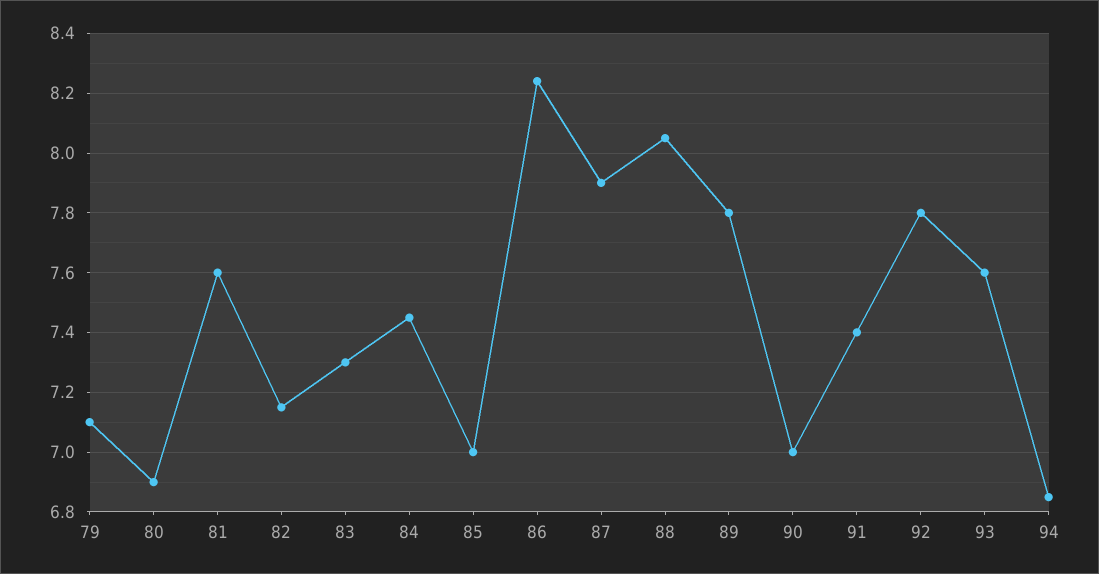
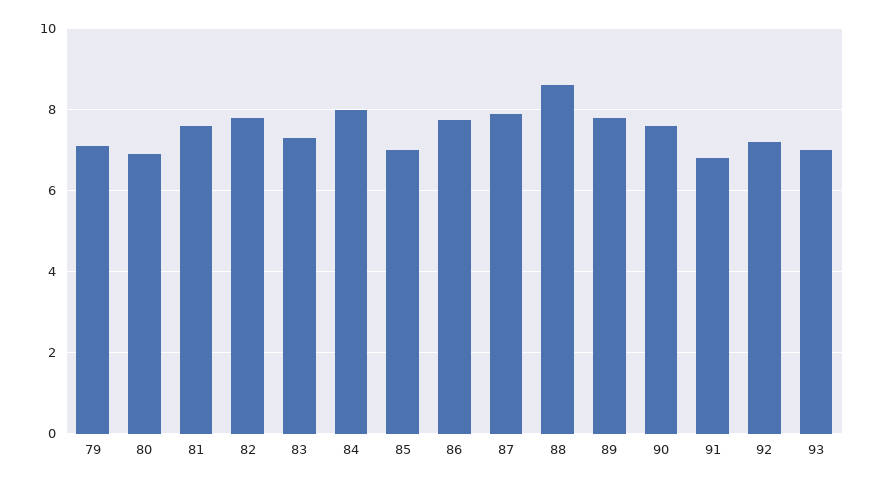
  {
    "79": 7.1,
    "80": 6.9,
    "81": 7.6,
-   "82": 7.15,
+   "82": 7.8,
    "83": 7.3,
-   "84": 7.45,
+   "84": 8,
    "85": 7,
-   "86": 8.25,
+   "86": 7.8,
    "87": 7.9,
-   "88": 8.05,
+   "88": 8.6,
    "89": 7.8,
-   "90": 7,
+   "90": 7.6,
-   "91": 7.4,
+   "91": 6.8,
-   "92": 7.8,
+   "92": 7.2,
-   "93": 7.6,
+   "93": 7
-   "94": 6.85
  }

